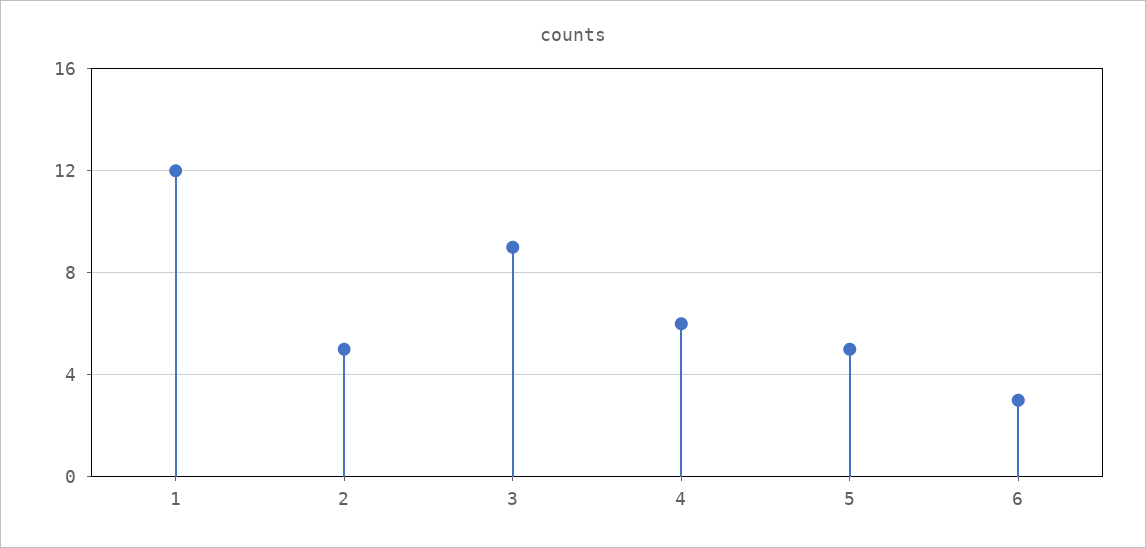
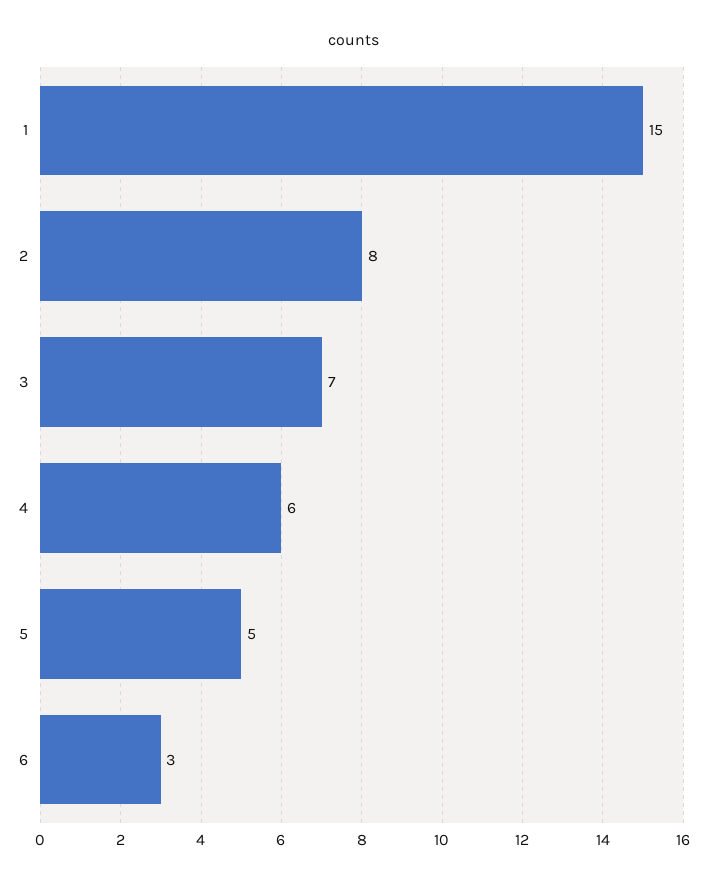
  {
-   "1": 12,
+   "1": 15,
-   "2": 5,
+   "2": 8,
-   "3": 9,
+   "3": 7,
    "4": 6,
    "5": 5,
    "6": 3
  }

